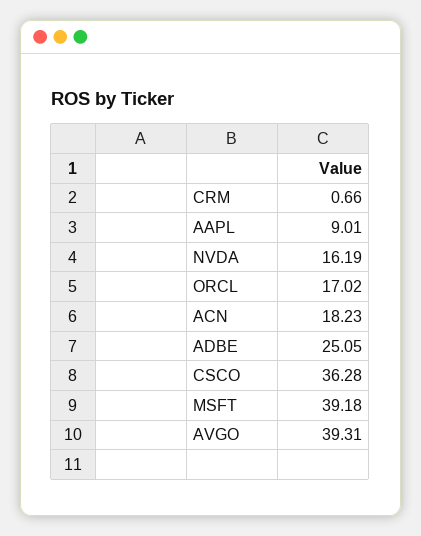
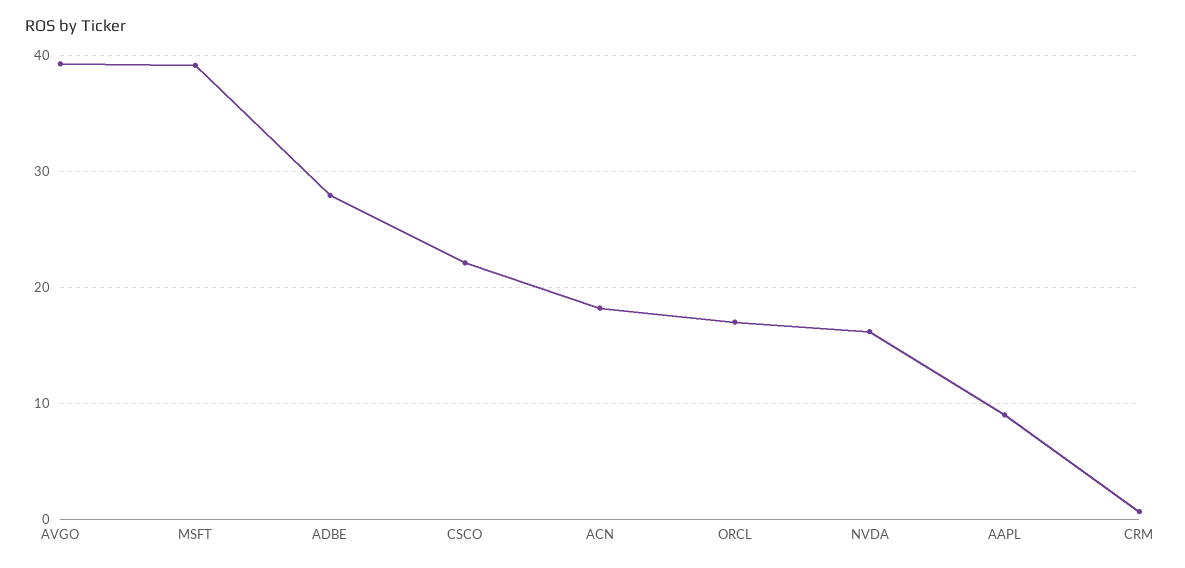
  {
    "CRM": 0.66,
    "AAPL": 9.01,
    "NVDA": 16.19,
    "ORCL": 17.02,
    "ACN": 18.23,
-   "ADBE": 25.05,
+   "ADBE": 28,
-   "CSCO": 36.28,
+   "CSCO": 22,
    "MSFT": 39.18,
    "AVGO": 39.31
  }

